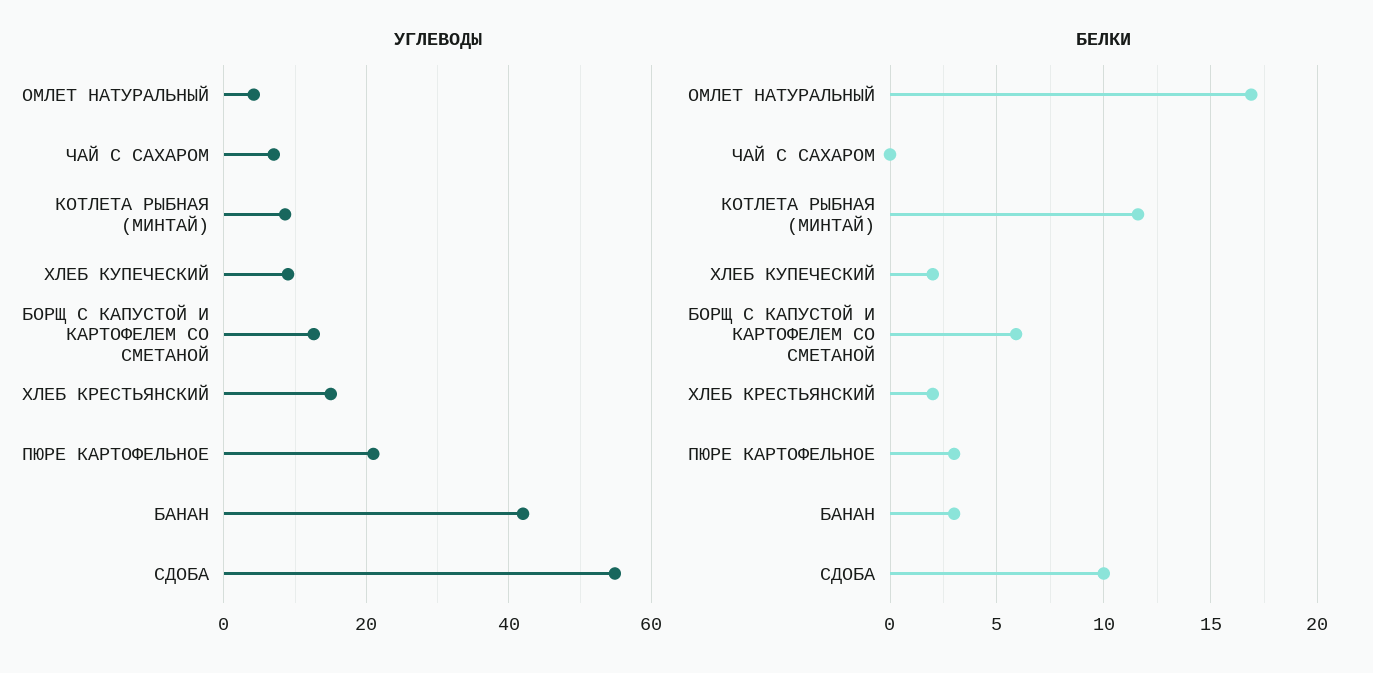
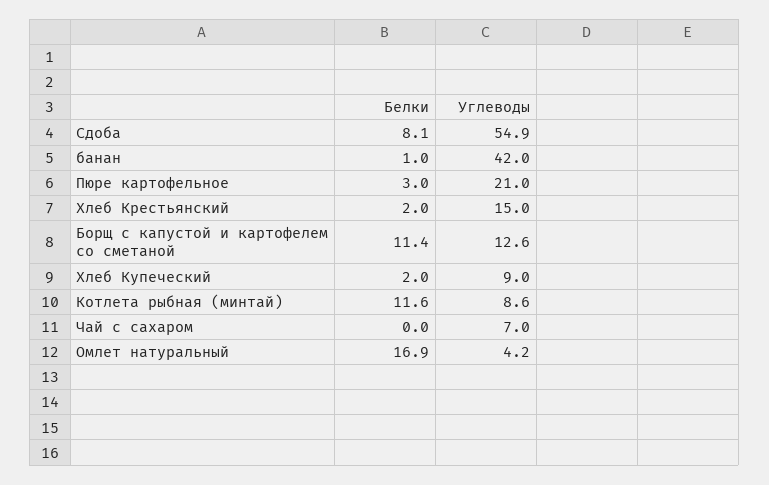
  {
    "УГЛЕВОДЫ": {
      "ОМЛЕТ НАТУРАЛЬНЫЙ": 4.2,
      "ЧАЙ С САХАРОМ": 7,
      "КОТЛЕТА РЫБНАЯ (МИНТАЙ)": 8.6,
      "ХЛЕБ КУПЕЧЕСКИЙ": 9,
      "БОРЩ С КАПУСТОЙ И КАРТОФЕЛЕМ СО СМЕТАНОЙ": 12.6,
      "ХЛЕБ КРЕСТЬЯНСКИЙ": 15,
      "ПЮРЕ КАРТОФЕЛЬНОЕ": 21,
      "БАНАН": 42,
      "СДОБА": 54.9
    },
    "БЕЛКИ": {
      "ОМЛЕТ НАТУРАЛЬНЫЙ": 16.9,
      "ЧАЙ С САХАРОМ": 0,
      "КОТЛЕТА РЫБНАЯ (МИНТАЙ)": 11.6,
      "ХЛЕБ КУПЕЧЕСКИЙ": 2,
-     "БОРЩ С КАПУСТОЙ И КАРТОФЕЛЕМ СО СМЕТАНОЙ": 6,
+     "БОРЩ С КАПУСТОЙ И КАРТОФЕЛЕМ СО СМЕТАНОЙ": 11.4,
      "ХЛЕБ КРЕСТЬЯНСКИЙ": 2,
      "ПЮРЕ КАРТОФЕЛЬНОЕ": 3,
-     "БАНАН": 3,
+     "БАНАН": 1,
-     "СДОБА": 10
+     "СДОБА": 8.1
    }
  }

